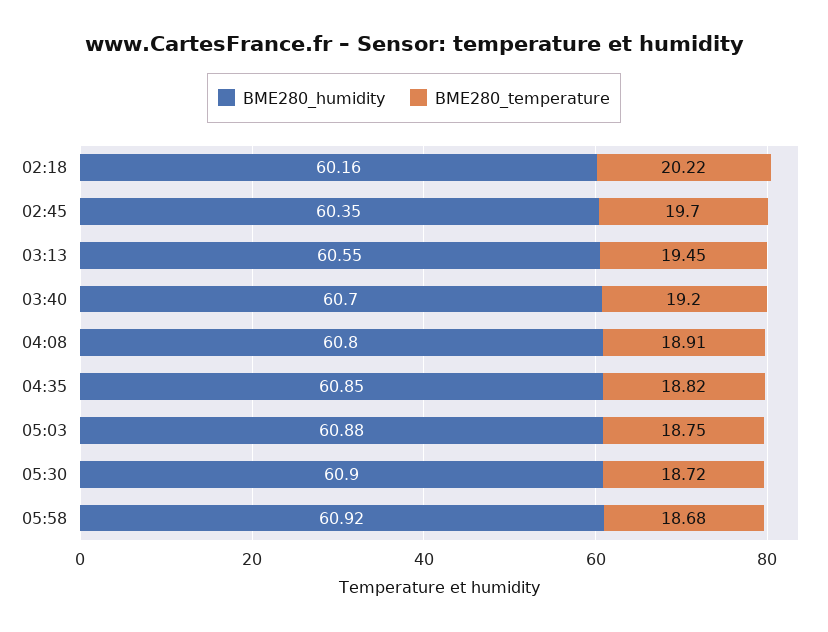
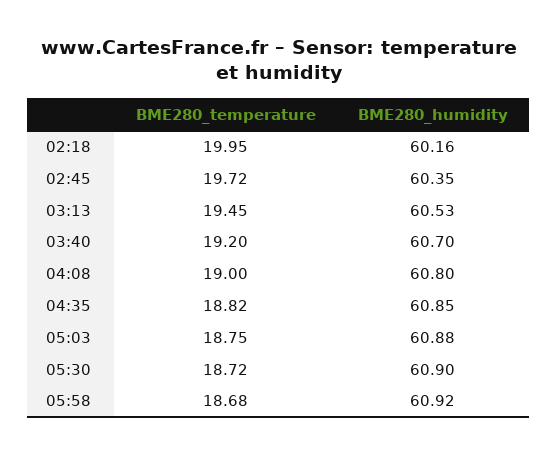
  {
    "BME280_humidity": {
      "02:18": 60.16,
      "02:45": 60.35,
-     "03:13": 60.55,
+     "03:13": 60.53,
      "03:40": 60.7,
      "04:08": 60.8,
      "04:35": 60.85,
      "05:03": 60.88,
      "05:30": 60.9,
      "05:58": 60.92
    },
    "BME280_temperature": {
-     "02:18": 20.22,
+     "02:18": 19.95,
-     "02:45": 19.7,
+     "02:45": 19.72,
      "03:13": 19.45,
      "03:40": 19.2,
-     "04:08": 18.91,
+     "04:08": 19,
      "04:35": 18.82,
      "05:03": 18.75,
      "05:30": 18.72,
      "05:58": 18.68
    }
  }

